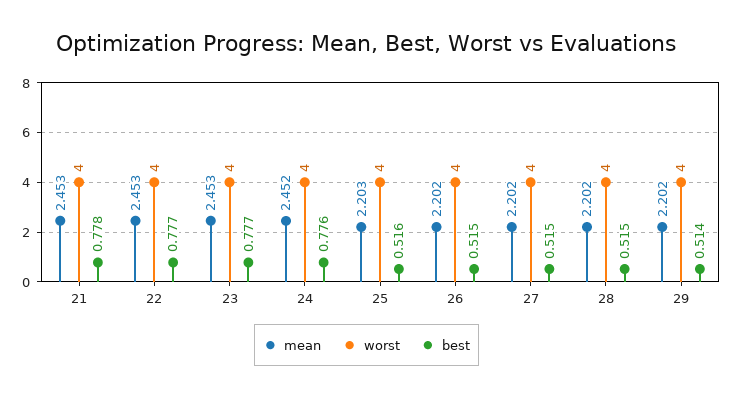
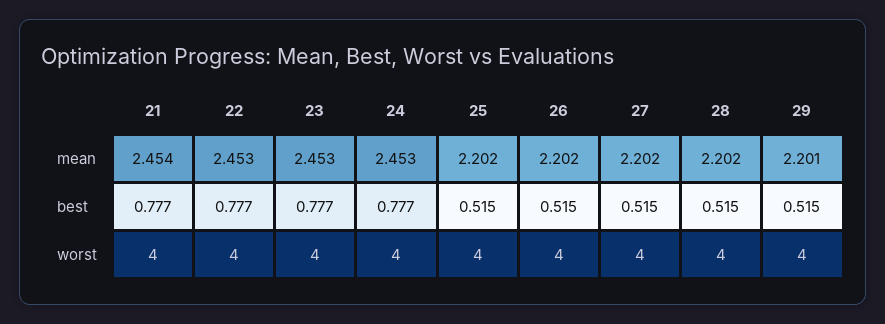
  {
    "mean": {
-     "21": 2.453,
+     "21": 2.454,
      "22": 2.453,
      "23": 2.453,
-     "24": 2.452,
+     "24": 2.453,
-     "25": 2.203,
+     "25": 2.202,
      "26": 2.202,
      "27": 2.202,
      "28": 2.202,
-     "29": 2.202
+     "29": 2.201
    },
    "worst": {
      "21": 4,
      "22": 4,
      "23": 4,
      "24": 4,
      "25": 4,
      "26": 4,
      "27": 4,
      "28": 4,
      "29": 4
    },
    "best": {
-     "21": 0.778,
+     "21": 0.777,
      "22": 0.777,
      "23": 0.777,
-     "24": 0.776,
+     "24": 0.777,
-     "25": 0.516,
+     "25": 0.515,
      "26": 0.515,
      "27": 0.515,
      "28": 0.515,
-     "29": 0.514
+     "29": 0.515
    }
  }

